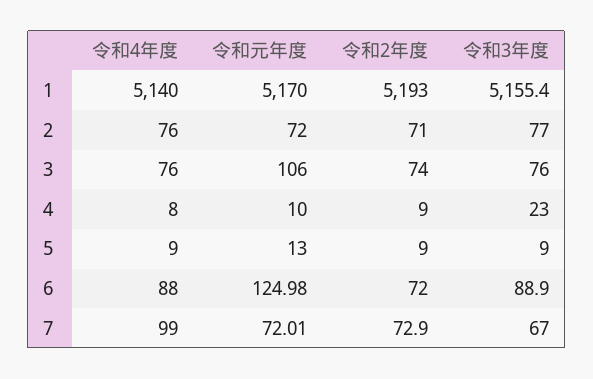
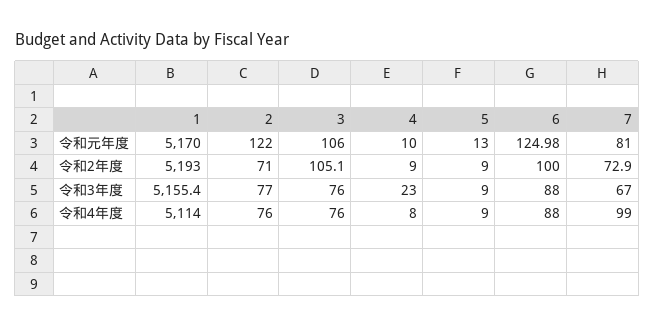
  {
    "令和4年度": {
-     "1": 5140,
+     "1": 5114,
      "2": 76,
      "3": 76,
      "4": 8,
      "5": 9,
      "6": 88,
      "7": 99
    },
    "令和元年度": {
      "1": 5170,
-     "2": 72,
+     "2": 122,
      "3": 106,
      "4": 10,
      "5": 13,
      "6": 124.98,
-     "7": 72.01
+     "7": 81
    },
    "令和2年度": {
      "1": 5193,
      "2": 71,
-     "3": 74,
+     "3": 105.1,
      "4": 9,
      "5": 9,
-     "6": 72,
+     "6": 100,
      "7": 72.9
    },
    "令和3年度": {
      "1": 5155.4,
      "2": 77,
      "3": 76,
      "4": 23,
      "5": 9,
-     "6": 88.9,
+     "6": 88,
      "7": 67
    }
  }

